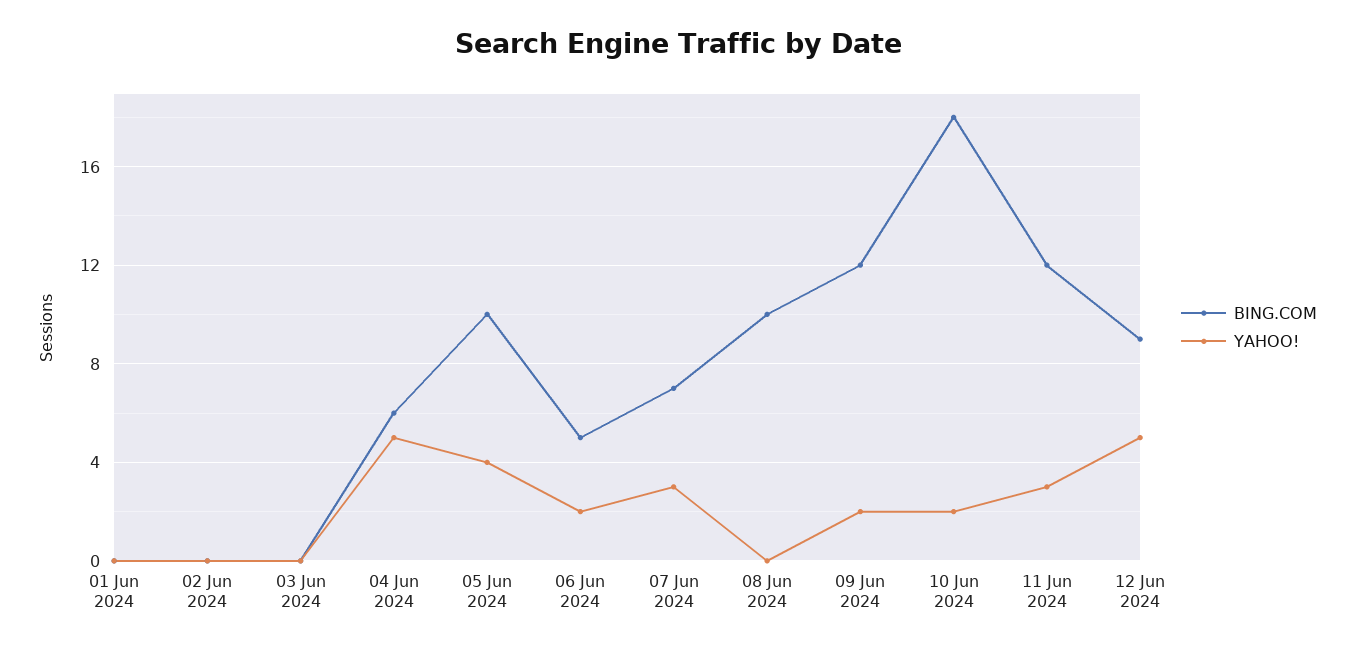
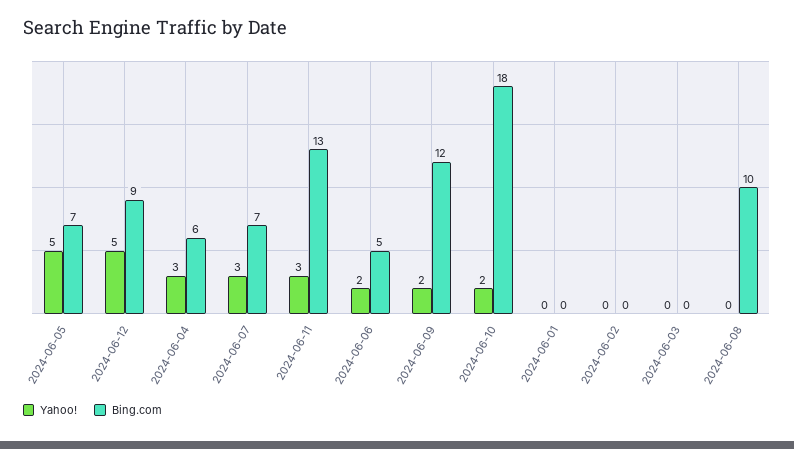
  {
    "BING.COM": {
      "01 Jun 2024": 0,
      "02 Jun 2024": 0,
      "03 Jun 2024": 0,
      "04 Jun 2024": 6,
-     "05 Jun 2024": 10,
+     "05 Jun 2024": 7,
      "06 Jun 2024": 5,
      "07 Jun 2024": 7,
      "08 Jun 2024": 10,
      "09 Jun 2024": 12,
      "10 Jun 2024": 18,
-     "11 Jun 2024": 12,
+     "11 Jun 2024": 13,
      "12 Jun 2024": 9
    },
    "YAHOO!": {
      "01 Jun 2024": 0,
      "02 Jun 2024": 0,
      "03 Jun 2024": 0,
-     "04 Jun 2024": 5,
+     "04 Jun 2024": 3,
-     "05 Jun 2024": 4,
+     "05 Jun 2024": 5,
      "06 Jun 2024": 2,
      "07 Jun 2024": 3,
      "08 Jun 2024": 0,
      "09 Jun 2024": 2,
      "10 Jun 2024": 2,
      "11 Jun 2024": 3,
      "12 Jun 2024": 5
    }
  }

